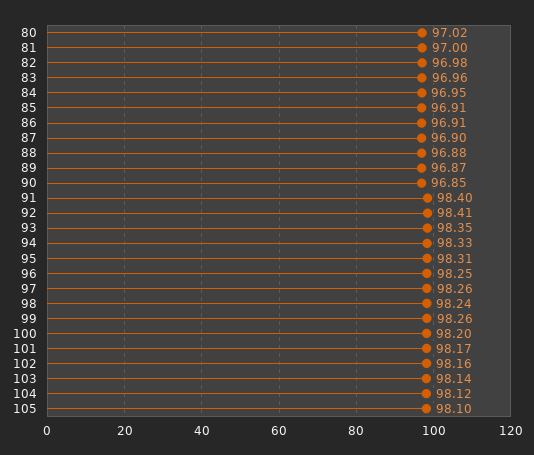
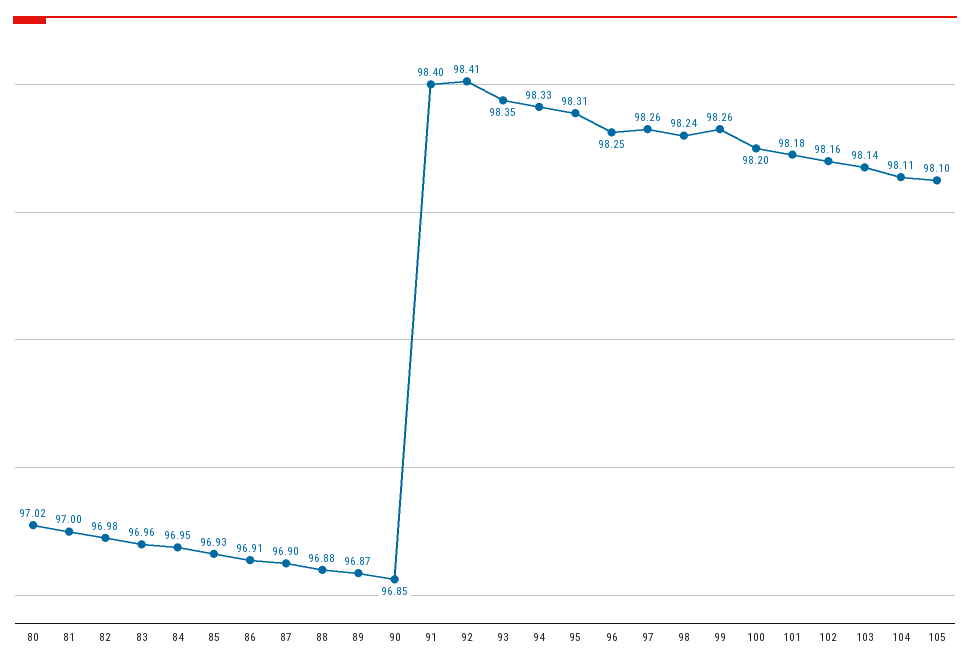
  {
    "80": 97.02,
    "81": 97,
    "82": 96.98,
    "83": 96.96,
    "84": 96.95,
-   "85": 96.91,
+   "85": 96.93,
    "86": 96.91,
    "87": 96.9,
    "88": 96.88,
    "89": 96.87,
    "90": 96.85,
    "91": 98.4,
    "92": 98.41,
    "93": 98.35,
    "94": 98.33,
    "95": 98.31,
    "96": 98.25,
    "97": 98.26,
    "98": 98.24,
    "99": 98.26,
    "100": 98.2,
-   "101": 98.17,
+   "101": 98.18,
    "102": 98.16,
    "103": 98.14,
-   "104": 98.12,
+   "104": 98.11,
    "105": 98.1
  }

